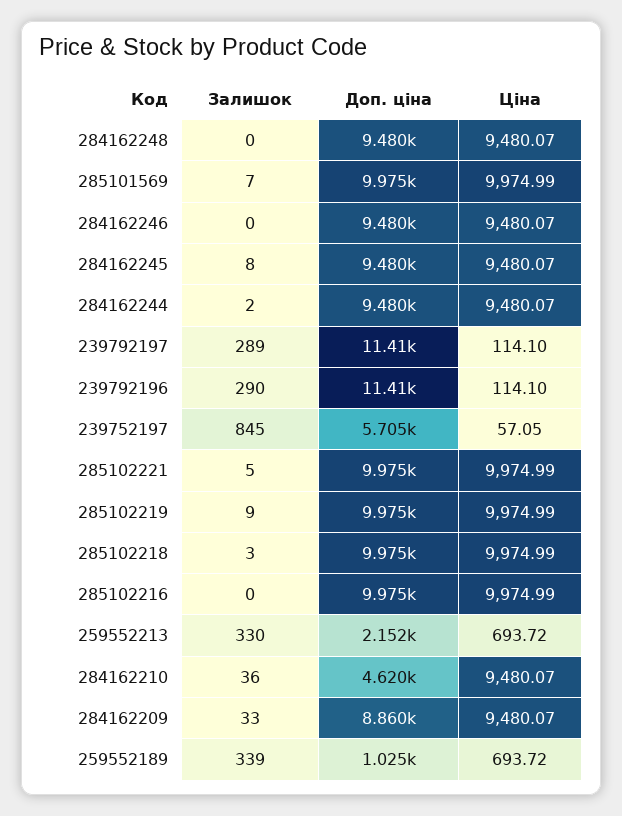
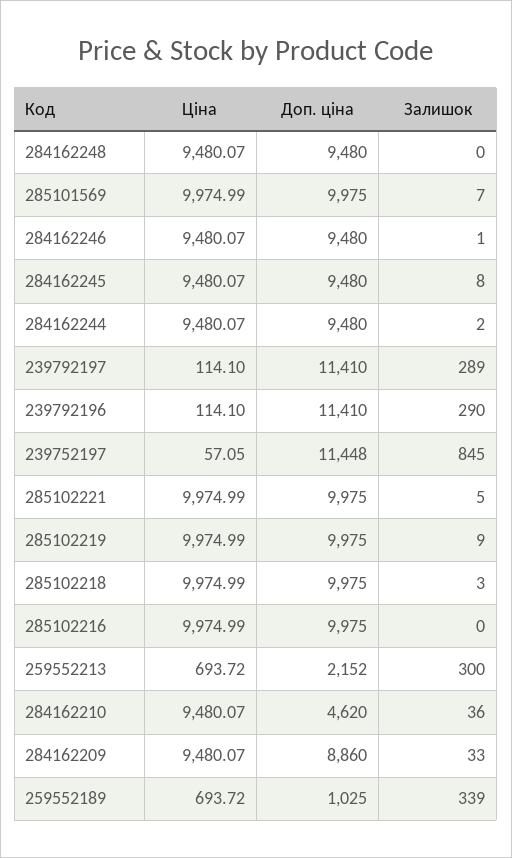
  {
    "Залишок": {
      "284162248": 0,
      "285101569": 7,
-     "284162246": 0,
+     "284162246": 1,
      "284162245": 8,
      "284162244": 2,
      "239792197": 289,
      "239792196": 290,
      "239752197": 845,
      "285102221": 5,
      "285102219": 9,
      "285102218": 3,
      "285102216": 0,
-     "259552213": 330,
+     "259552213": 300,
      "284162210": 36,
      "284162209": 33,
      "259552189": 339
    },
    "Доп. ціна": {
      "284162248": 9480,
      "285101569": 9975,
      "284162246": 9480,
      "284162245": 9480,
      "284162244": 9480,
      "239792197": 11410,
      "239792196": 11410,
-     "239752197": 5705,
+     "239752197": 11448,
      "285102221": 9975,
      "285102219": 9975,
      "285102218": 9975,
      "285102216": 9975,
      "259552213": 2152,
      "284162210": 4620,
      "284162209": 8860,
      "259552189": 1025
    },
    "Ціна": {
      "284162248": 9480.07,
      "285101569": 9974.99,
      "284162246": 9480.07,
      "284162245": 9480.07,
      "284162244": 9480.07,
      "239792197": 114.1,
      "239792196": 114.1,
      "239752197": 57.05,
      "285102221": 9974.99,
      "285102219": 9974.99,
      "285102218": 9974.99,
      "285102216": 9974.99,
      "259552213": 693.72,
      "284162210": 9480.07,
      "284162209": 9480.07,
      "259552189": 693.72
    }
  }

